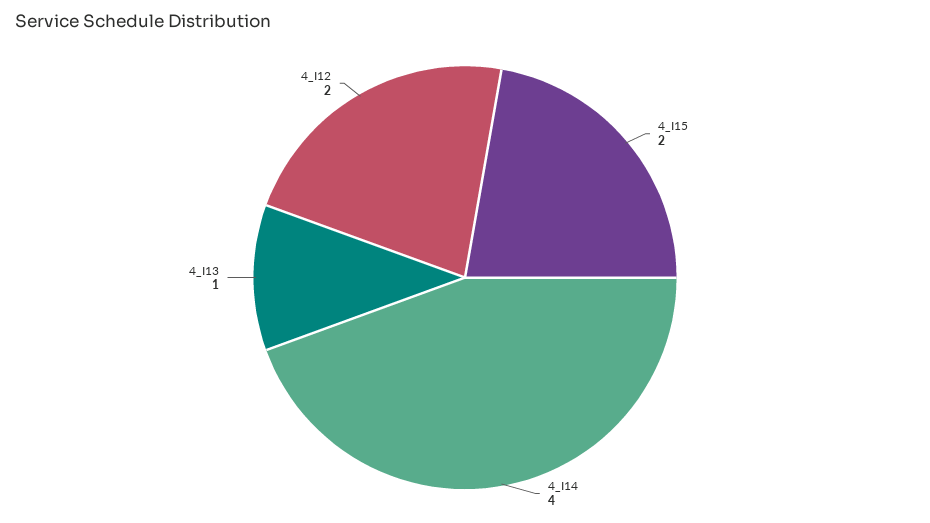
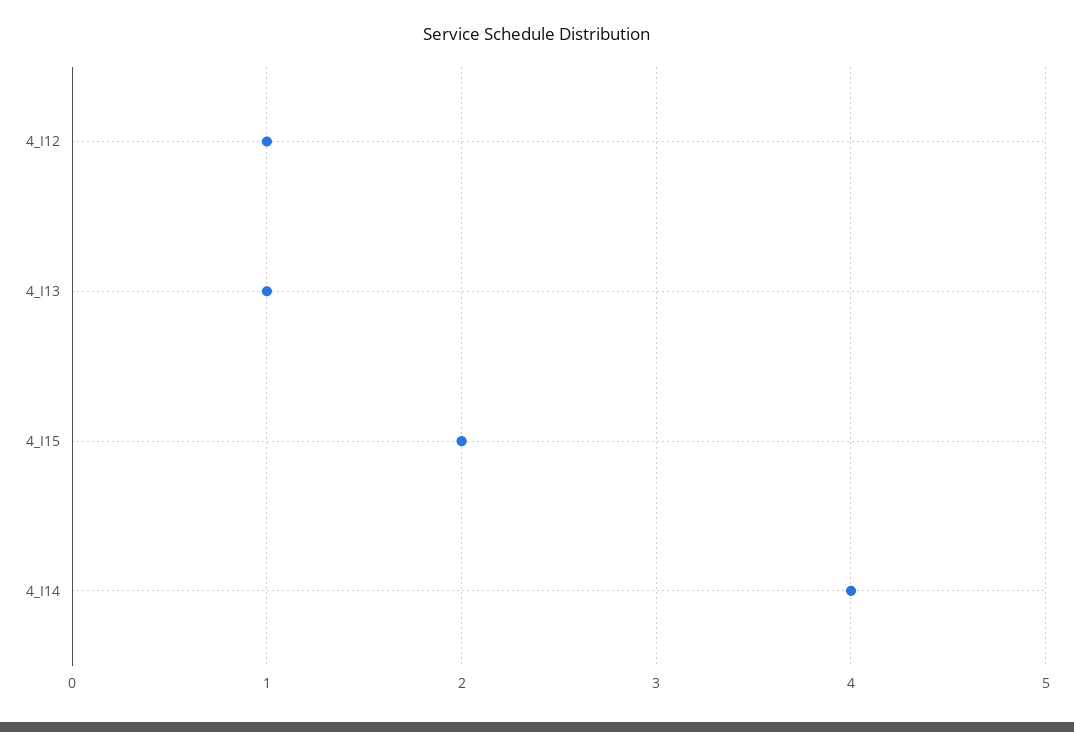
  {
    "4_I15": 2,
    "4_I14": 4,
    "4_I13": 1,
-   "4_I12": 2
+   "4_I12": 1
  }

